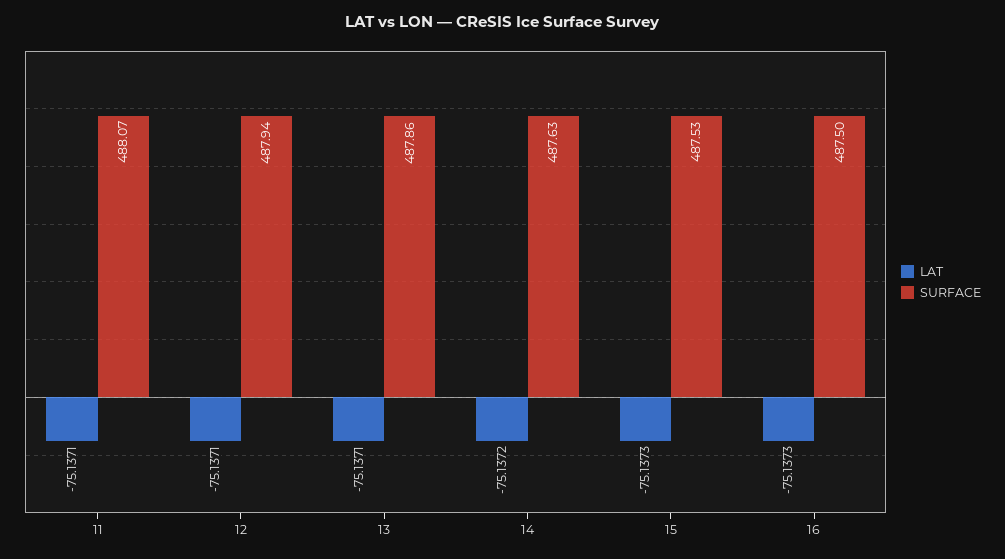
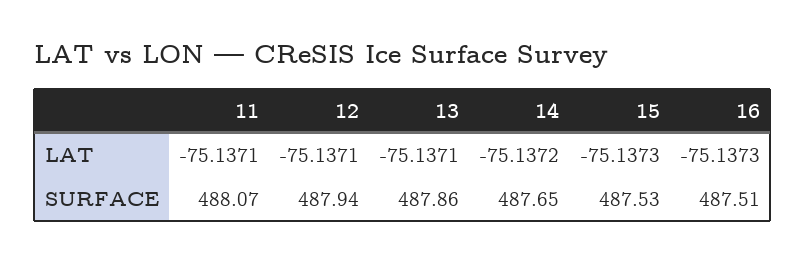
  {
    "LAT": {
      "11": -75.1371,
      "12": -75.1371,
      "13": -75.1371,
      "14": -75.1372,
      "15": -75.1373,
      "16": -75.1373
    },
    "SURFACE": {
      "11": 488.07,
      "12": 487.94,
      "13": 487.86,
-     "14": 487.63,
+     "14": 487.65,
      "15": 487.53,
-     "16": 487.5
+     "16": 487.51
    }
  }

